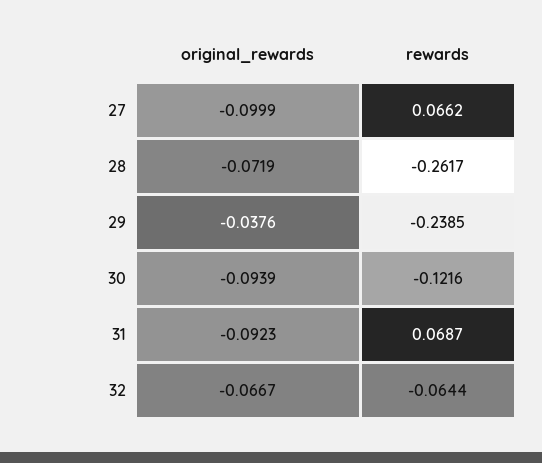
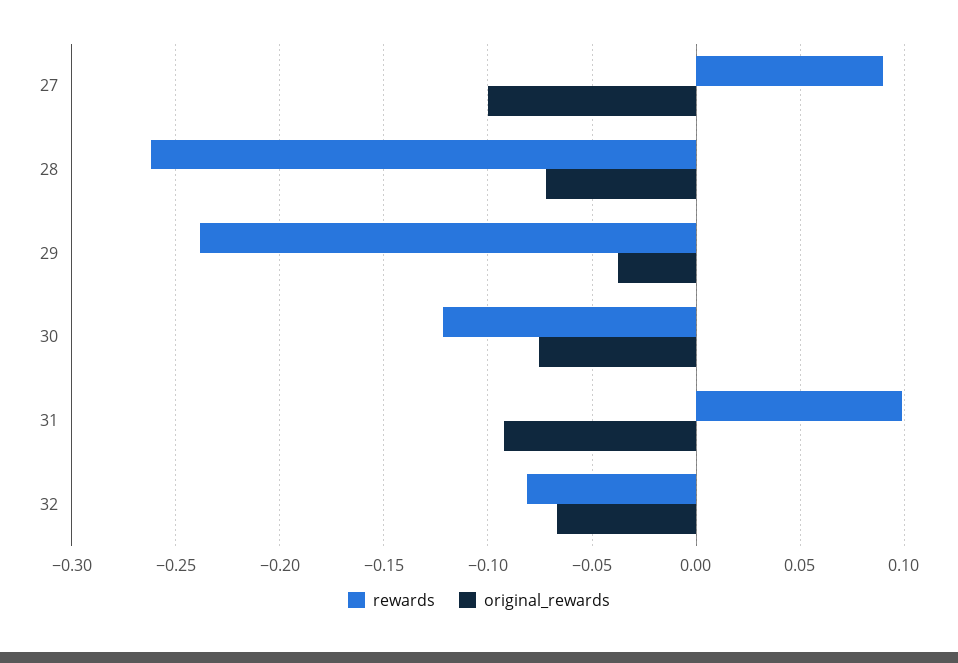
  {
    "original_rewards": {
      "27": -0.0999,
      "28": -0.0719,
      "29": -0.0376,
-     "30": -0.0939,
+     "30": -0.075,
      "31": -0.0923,
      "32": -0.0667
    },
    "rewards": {
-     "27": 0.0662,
+     "27": 0.09,
      "28": -0.2617,
      "29": -0.2385,
      "30": -0.1216,
-     "31": 0.0687,
+     "31": 0.1,
-     "32": -0.0644
+     "32": -0.08
    }
  }

